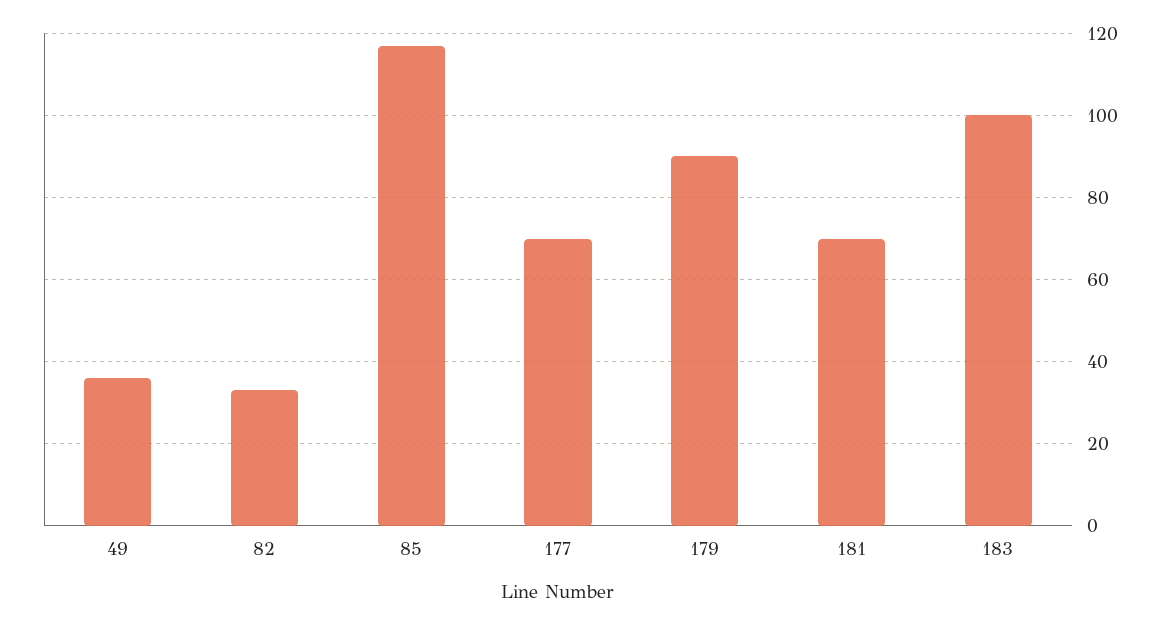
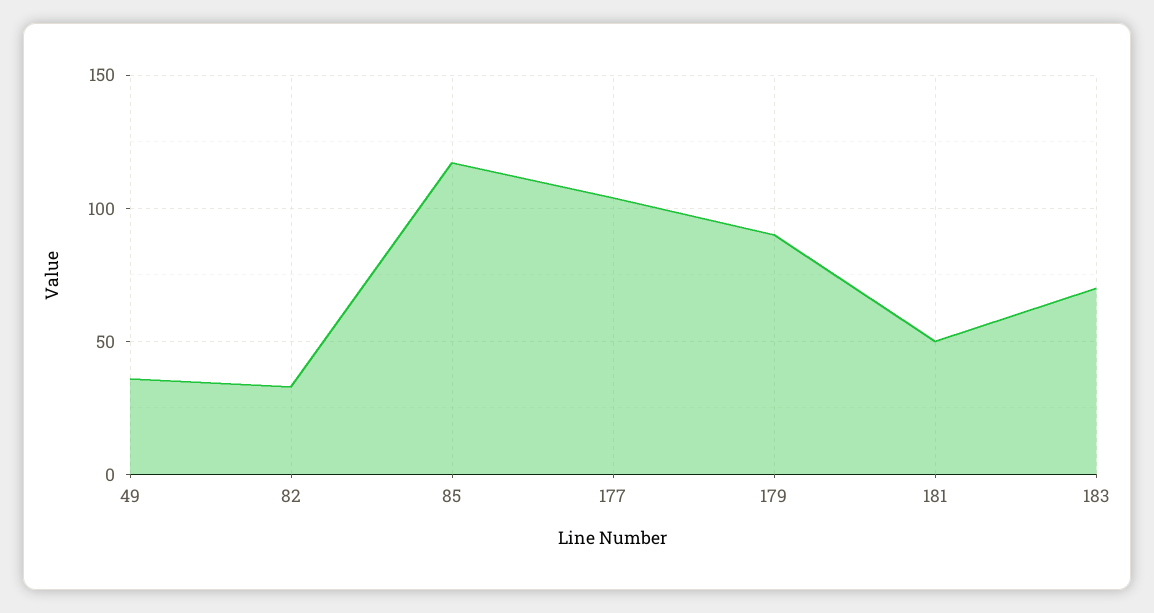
  {
    "49": 35,
    "82": 35,
    "85": 115,
-   "177": 70,
+   "177": 105,
    "179": 90,
-   "181": 70,
+   "181": 50,
-   "183": 100
+   "183": 70
  }

